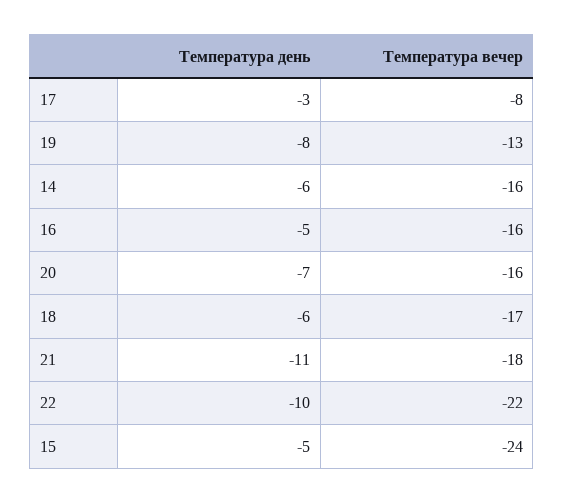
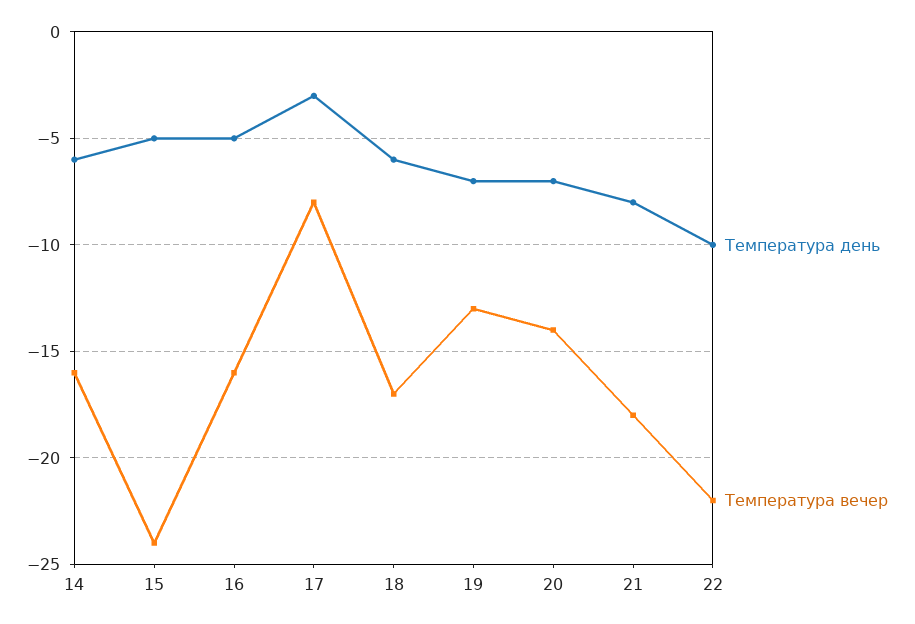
  {
    "Температура день": {
      "17": -3,
-     "19": -8,
+     "19": -7,
      "14": -6,
      "16": -5,
      "20": -7,
      "18": -6,
-     "21": -11,
+     "21": -8,
      "22": -10,
      "15": -5
    },
    "Температура вечер": {
      "17": -8,
      "19": -13,
      "14": -16,
      "16": -16,
-     "20": -16,
+     "20": -14,
      "18": -17,
      "21": -18,
      "22": -22,
      "15": -24
    }
  }

